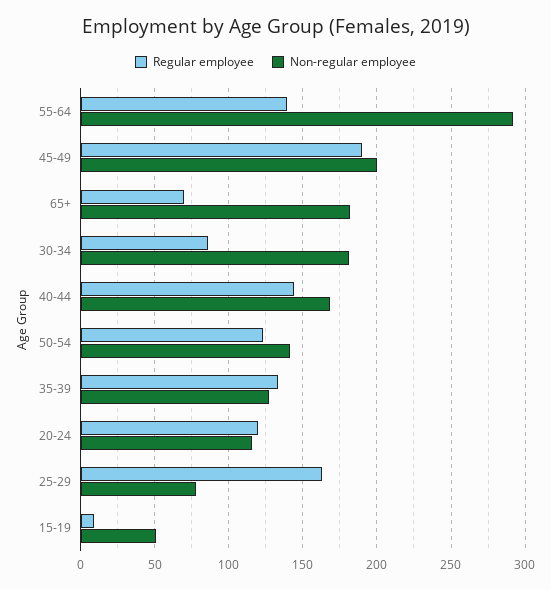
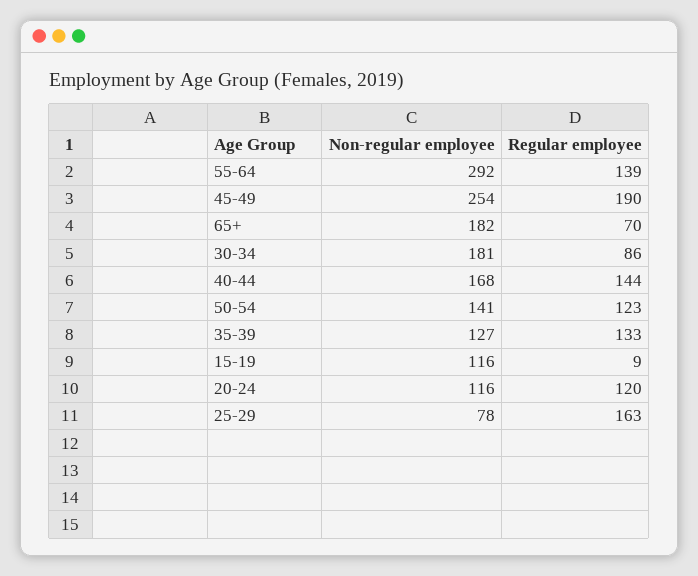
  {
    "Regular employee": {
      "55-64": 139,
      "45-49": 190,
      "65+": 70,
      "30-34": 86,
      "40-44": 144,
      "50-54": 123,
      "35-39": 133,
      "20-24": 120,
      "25-29": 163,
      "15-19": 9
    },
    "Non-regular employee": {
      "55-64": 292,
-     "45-49": 200,
+     "45-49": 254,
      "65+": 182,
      "30-34": 181,
      "40-44": 168,
      "50-54": 141,
      "35-39": 127,
      "20-24": 116,
      "25-29": 78,
-     "15-19": 50
+     "15-19": 116
    }
  }

